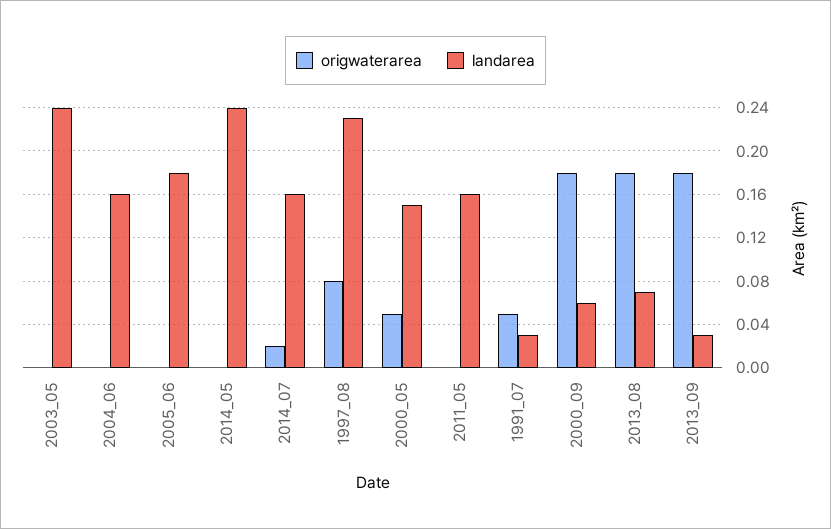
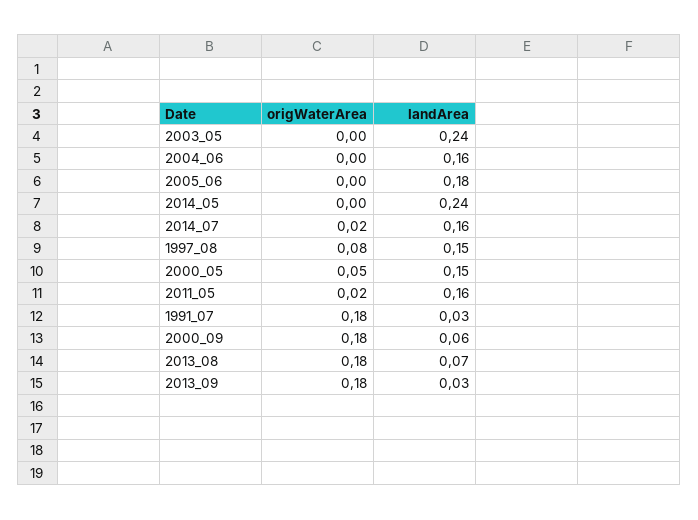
  {
    "origwaterarea": {
      "2003_05": 0,
      "2004_06": 0,
      "2005_06": 0,
      "2014_05": 0,
      "2014_07": 0.02,
      "1997_08": 0.08,
      "2000_05": 0.05,
-     "2011_05": 0,
+     "2011_05": 0.02,
-     "1991_07": 0.05,
+     "1991_07": 0.18,
      "2000_09": 0.18,
      "2013_08": 0.18,
      "2013_09": 0.18
    },
    "landarea": {
      "2003_05": 0.24,
      "2004_06": 0.16,
      "2005_06": 0.18,
      "2014_05": 0.24,
      "2014_07": 0.16,
-     "1997_08": 0.23,
+     "1997_08": 0.15,
      "2000_05": 0.15,
      "2011_05": 0.16,
      "1991_07": 0.03,
      "2000_09": 0.06,
      "2013_08": 0.07,
      "2013_09": 0.03
    }
  }

